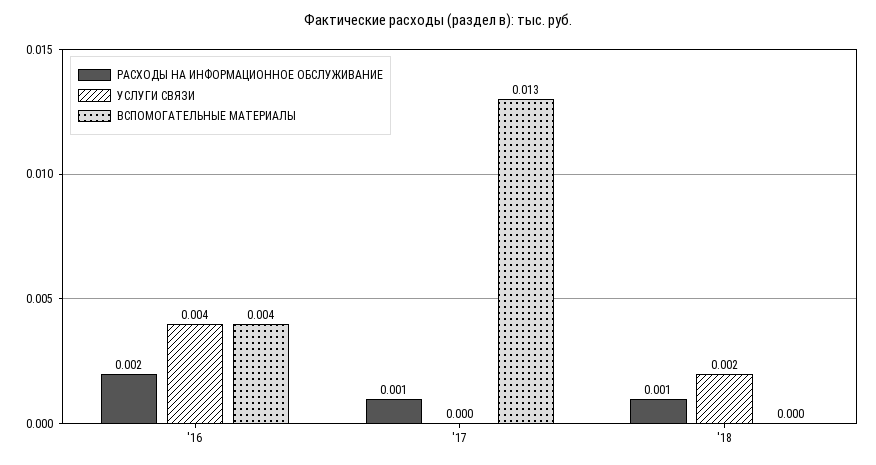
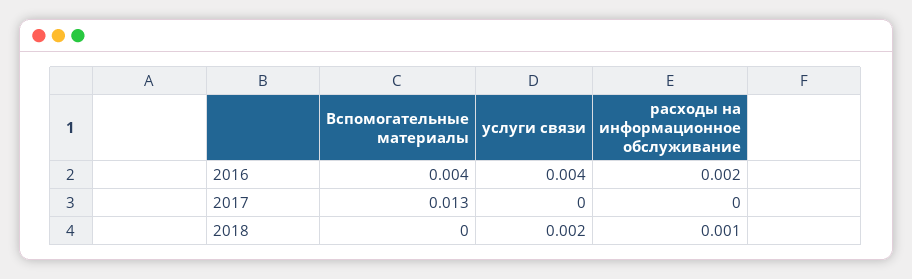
  {
    "РАСХОДЫ НА ИНФОРМАЦИОННОЕ ОБСЛУЖИВАНИЕ": {
      "'16": 0.002,
-     "'17": 0.001,
+     "'17": 0,
      "'18": 0.001
    },
    "УСЛУГИ СВЯЗИ": {
      "'16": 0.004,
      "'17": 0,
      "'18": 0.002
    },
    "ВСПОМОГАТЕЛЬНЫЕ МАТЕРИАЛЫ": {
      "'16": 0.004,
      "'17": 0.013,
      "'18": 0
    }
  }

